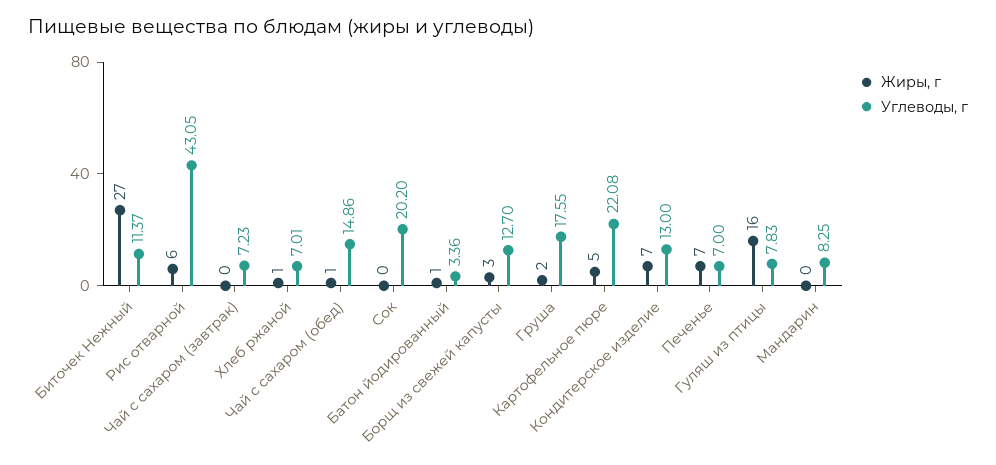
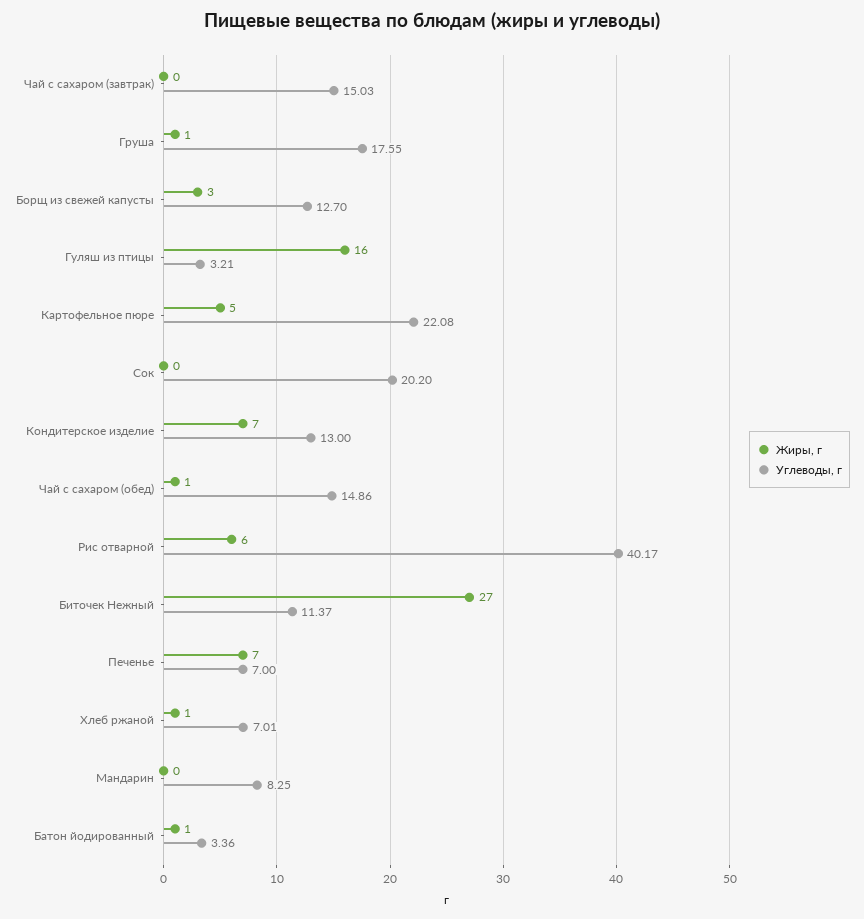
  {
    "Жиры, г": {
      "Биточек Нежный": 27,
      "Рис отварной": 6,
      "Чай с сахаром (завтрак)": 0,
      "Хлеб ржаной": 1,
      "Чай с сахаром (обед)": 1,
      "Сок": 0,
      "Батон йодированный": 1,
      "Борщ из свежей капусты": 3,
-     "Груша": 2,
+     "Груша": 1,
      "Картофельное пюре": 5,
      "Кондитерское изделие": 7,
      "Печенье": 7,
      "Гуляш из птицы": 16,
      "Мандарин": 0
    },
    "Углеводы, г": {
      "Биточек Нежный": 11.37,
-     "Рис отварной": 43.05,
+     "Рис отварной": 40.17,
-     "Чай с сахаром (завтрак)": 7.23,
+     "Чай с сахаром (завтрак)": 15.03,
      "Хлеб ржаной": 7.01,
      "Чай с сахаром (обед)": 14.86,
      "Сок": 20.2,
      "Батон йодированный": 3.36,
      "Борщ из свежей капусты": 12.7,
      "Груша": 17.55,
      "Картофельное пюре": 22.08,
      "Кондитерское изделие": 13,
      "Печенье": 7,
-     "Гуляш из птицы": 7.83,
+     "Гуляш из птицы": 3.21,
      "Мандарин": 8.25
    }
  }

